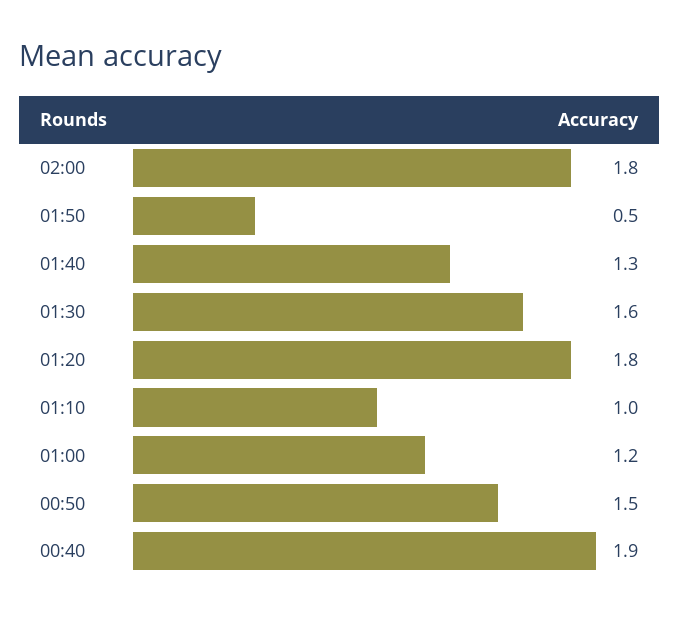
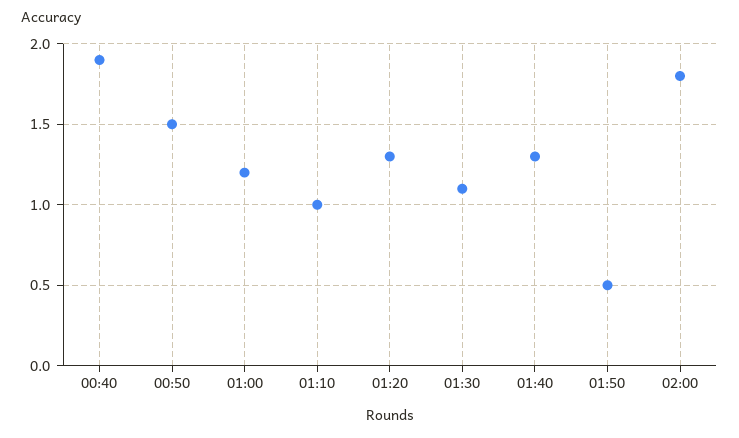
  {
    "02:00": 1.8,
    "01:50": 0.5,
    "01:40": 1.3,
-   "01:30": 1.6,
+   "01:30": 1.1,
-   "01:20": 1.8,
+   "01:20": 1.3,
    "01:10": 1,
    "01:00": 1.2,
    "00:50": 1.5,
    "00:40": 1.9
  }

